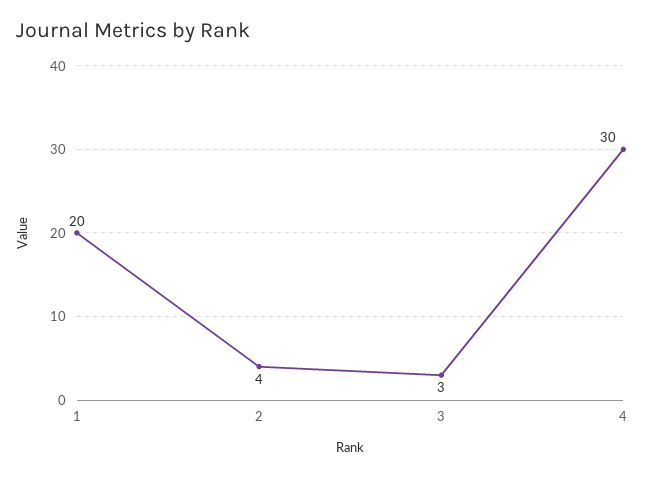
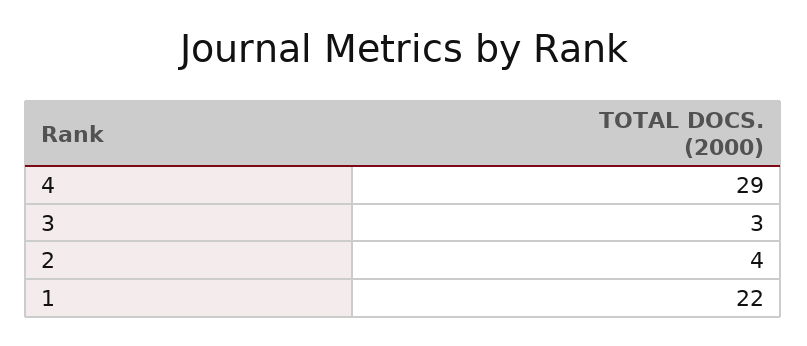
  {
-   "1": 20,
+   "1": 22,
    "2": 4,
    "3": 3,
-   "4": 30
+   "4": 29
  }

